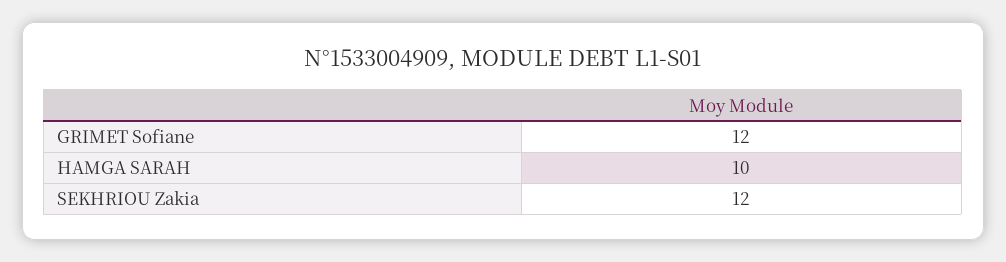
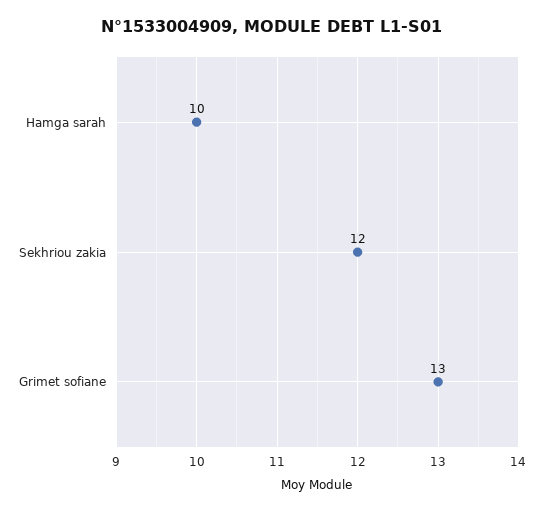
  {
-   "GRIMET Sofiane": 12,
+   "GRIMET Sofiane": 13,
    "HAMGA SARAH": 10,
    "SEKHRIOU Zakia": 12
  }

